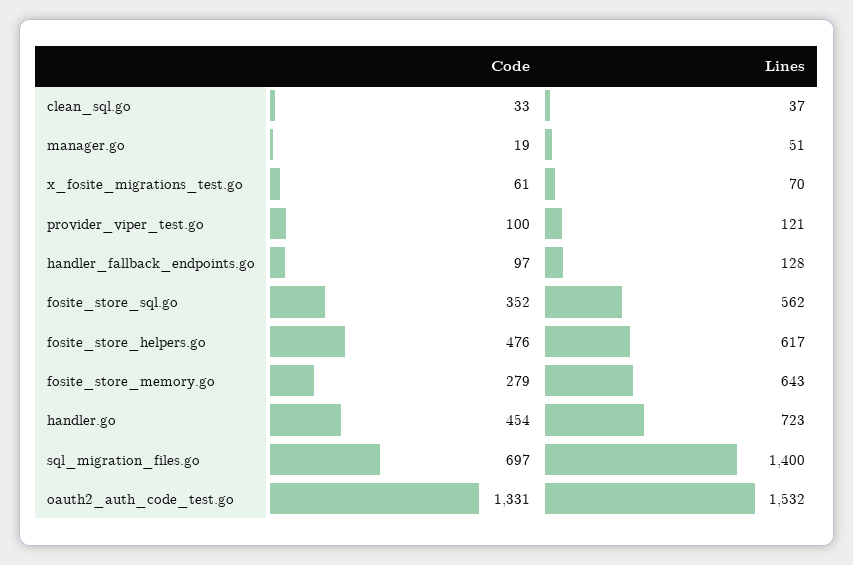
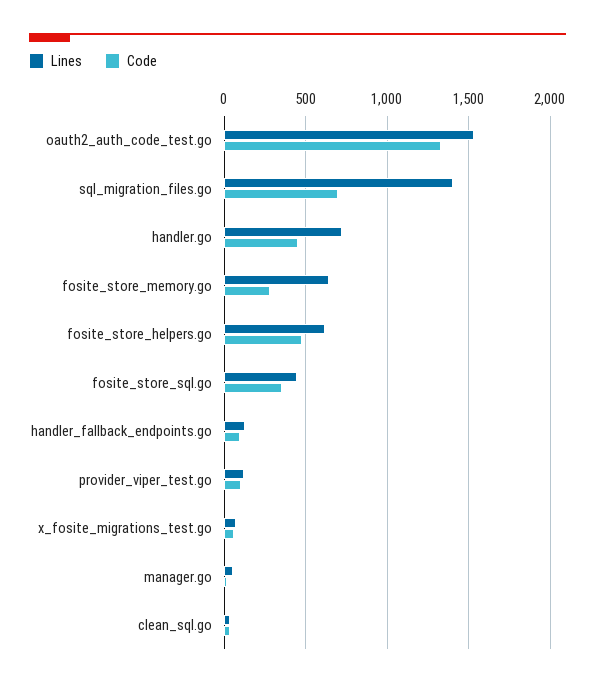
  {
    "Code": {
      "clean_sql.go": 33,
      "manager.go": 19,
      "x_fosite_migrations_test.go": 61,
      "provider_viper_test.go": 100,
      "handler_fallback_endpoints.go": 97,
      "fosite_store_sql.go": 352,
      "fosite_store_helpers.go": 476,
      "fosite_store_memory.go": 279,
      "handler.go": 454,
      "sql_migration_files.go": 697,
      "oauth2_auth_code_test.go": 1331
    },
    "Lines": {
      "clean_sql.go": 37,
      "manager.go": 51,
      "x_fosite_migrations_test.go": 70,
      "provider_viper_test.go": 121,
      "handler_fallback_endpoints.go": 128,
-     "fosite_store_sql.go": 562,
+     "fosite_store_sql.go": 450,
      "fosite_store_helpers.go": 617,
      "fosite_store_memory.go": 643,
      "handler.go": 723,
      "sql_migration_files.go": 1400,
      "oauth2_auth_code_test.go": 1532
    }
  }

